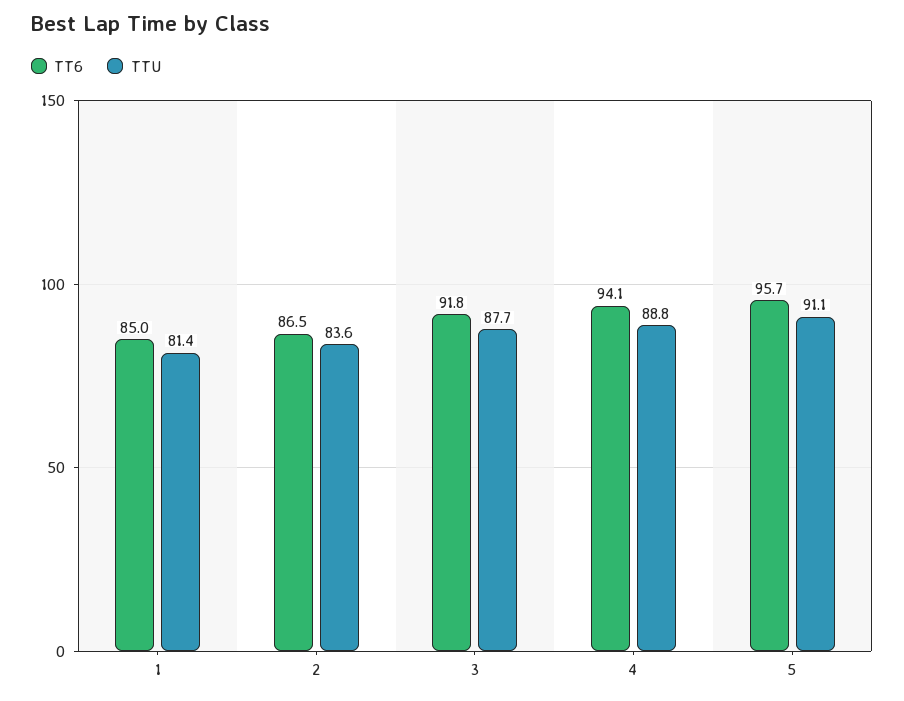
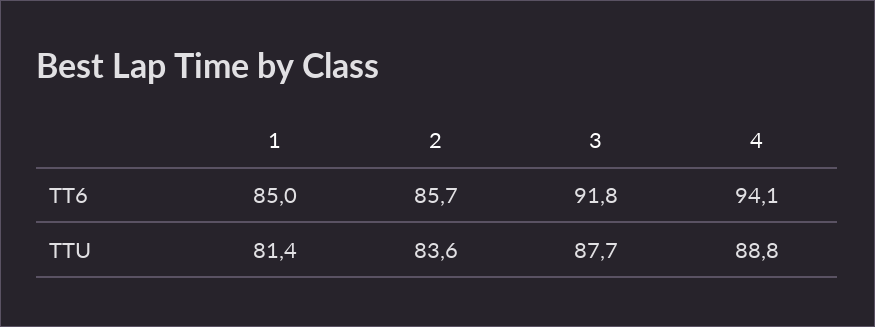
  {
    "TT6": {
      "1": 85,
-     "2": 86.5,
+     "2": 85.7,
      "3": 91.8,
-     "4": 94.1,
+     "4": 94.1
-     "5": 95.7
    },
    "TTU": {
      "1": 81.4,
      "2": 83.6,
      "3": 87.7,
-     "4": 88.8,
+     "4": 88.8
-     "5": 91.1
    }
  }

